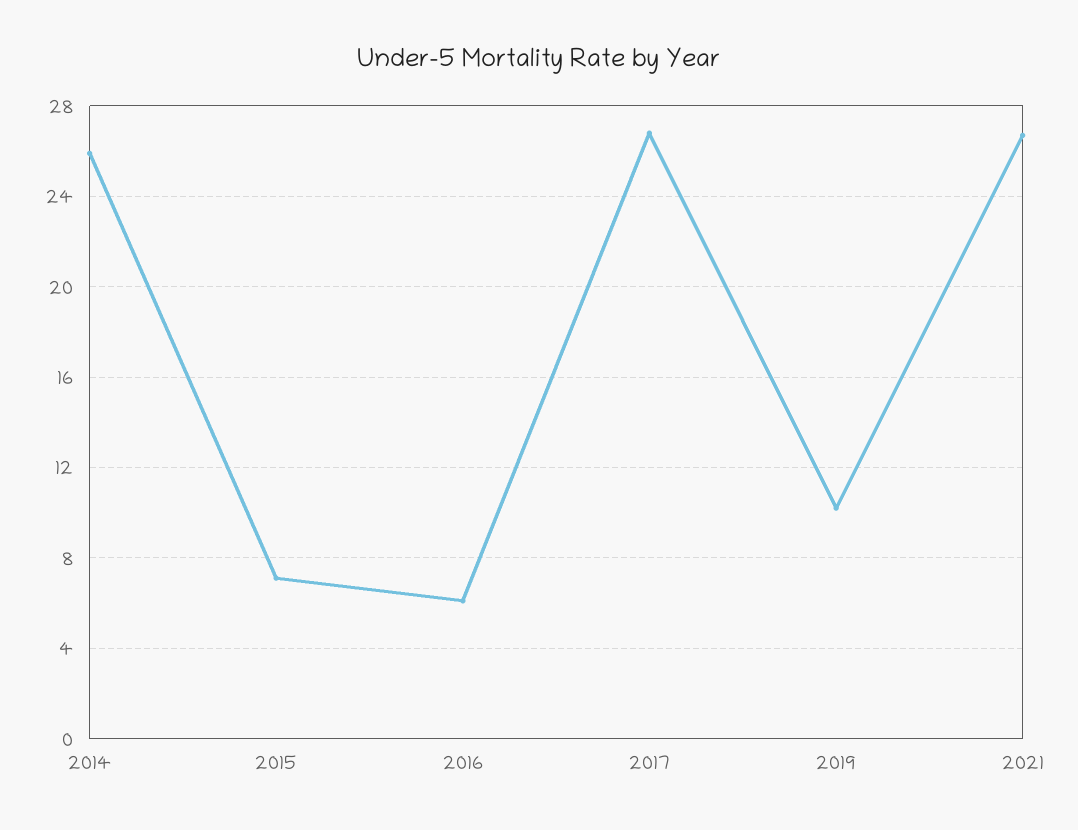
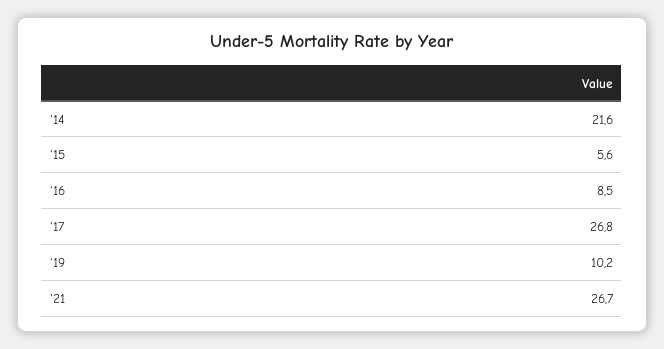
  {
-   "2014": 26,
+   "2014": 21.6,
-   "2015": 7,
+   "2015": 5.6,
-   "2016": 6,
+   "2016": 8.5,
    "2017": 26.8,
    "2019": 10.2,
    "2021": 26.7
  }

